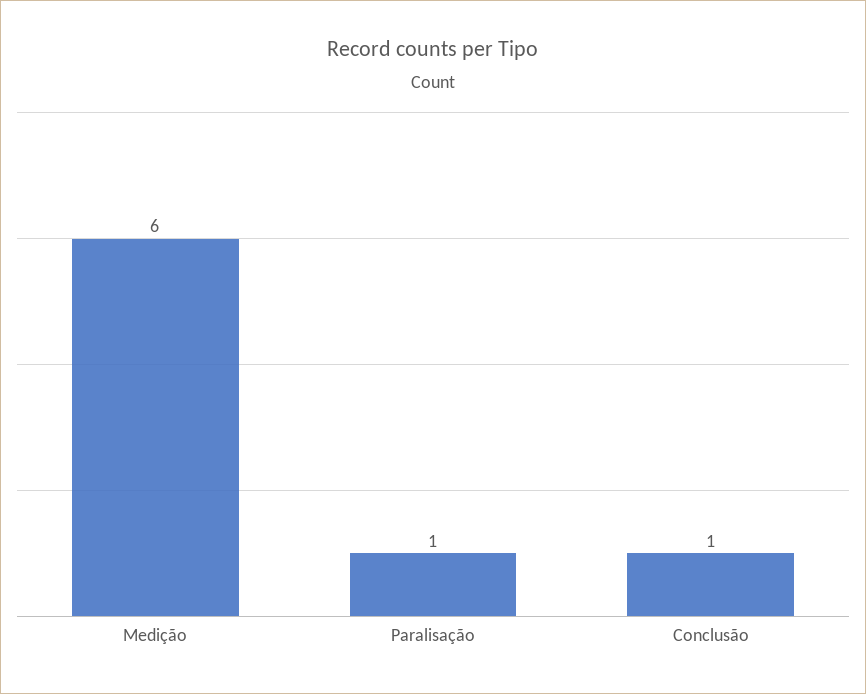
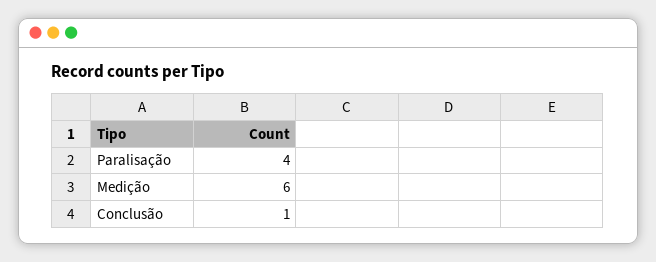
  {
    "Medição": 6,
-   "Paralisação": 1,
+   "Paralisação": 4,
    "Conclusão": 1
  }

